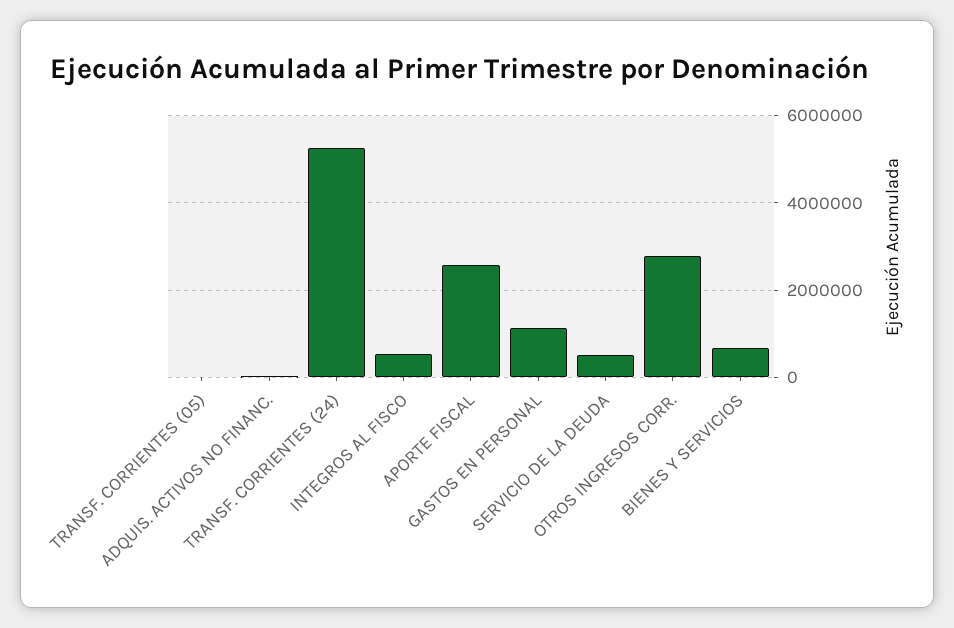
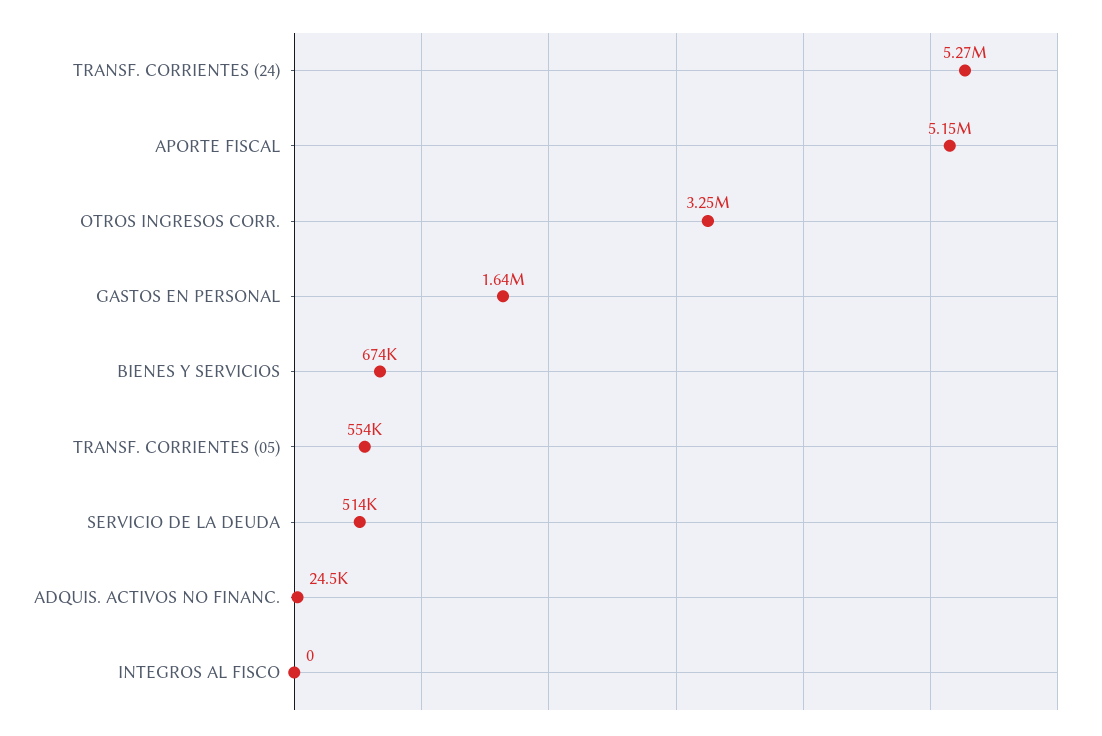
  {
-   "TRANSF. CORRIENTES (05)": 0,
+   "TRANSF. CORRIENTES (05)": 554000,
    "ADQUIS. ACTIVOS NO FINANC.": 24500,
    "TRANSF. CORRIENTES (24)": 5270000,
-   "INTEGROS AL FISCO": 600000,
+   "INTEGROS AL FISCO": 0,
-   "APORTE FISCAL": 2600000,
+   "APORTE FISCAL": 5150000,
-   "GASTOS EN PERSONAL": 1200000,
+   "GASTOS EN PERSONAL": 1640000,
    "SERVICIO DE LA DEUDA": 514000,
-   "OTROS INGRESOS CORR.": 2800000,
+   "OTROS INGRESOS CORR.": 3250000,
    "BIENES Y SERVICIOS": 674000
  }

